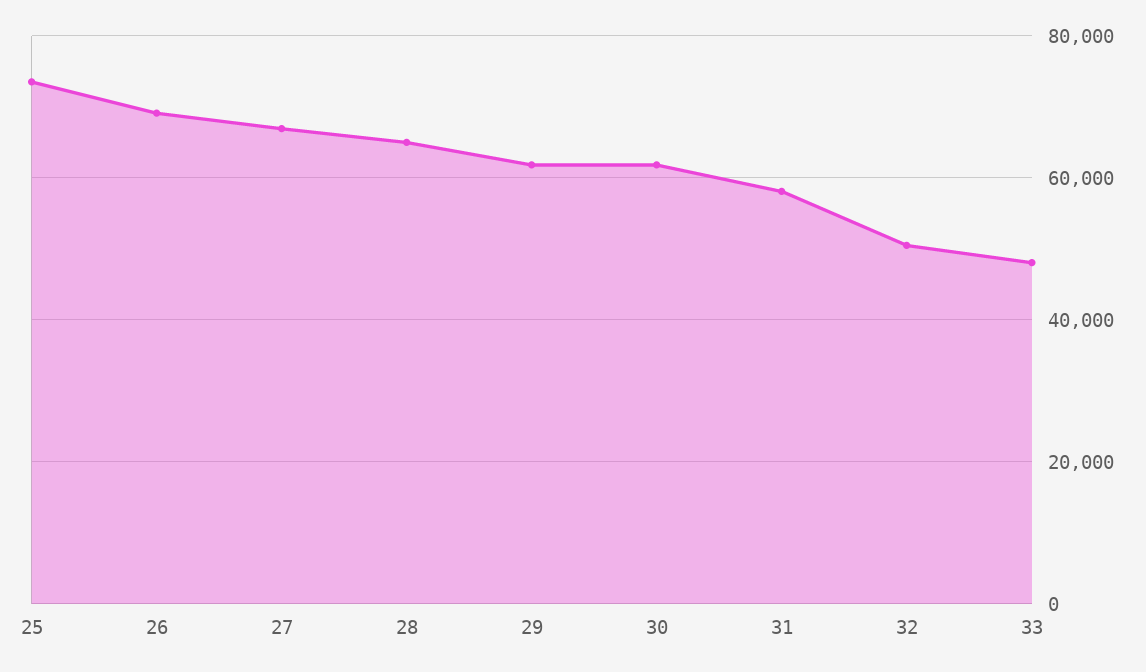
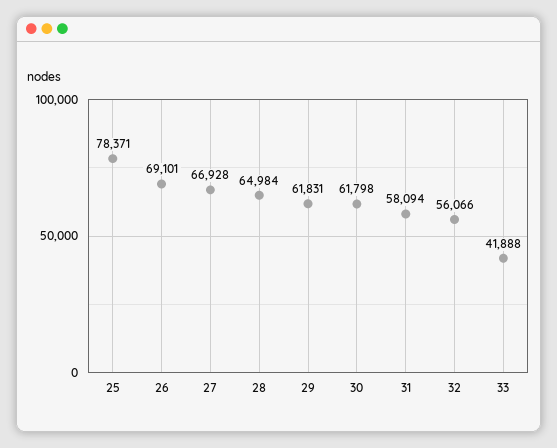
  {
-   "25": 74000,
+   "25": 78371,
    "26": 69101,
    "27": 66928,
    "28": 64984,
    "29": 61831,
    "30": 61798,
    "31": 58094,
-   "32": 50000,
+   "32": 56066,
-   "33": 48000
+   "33": 41888
  }

